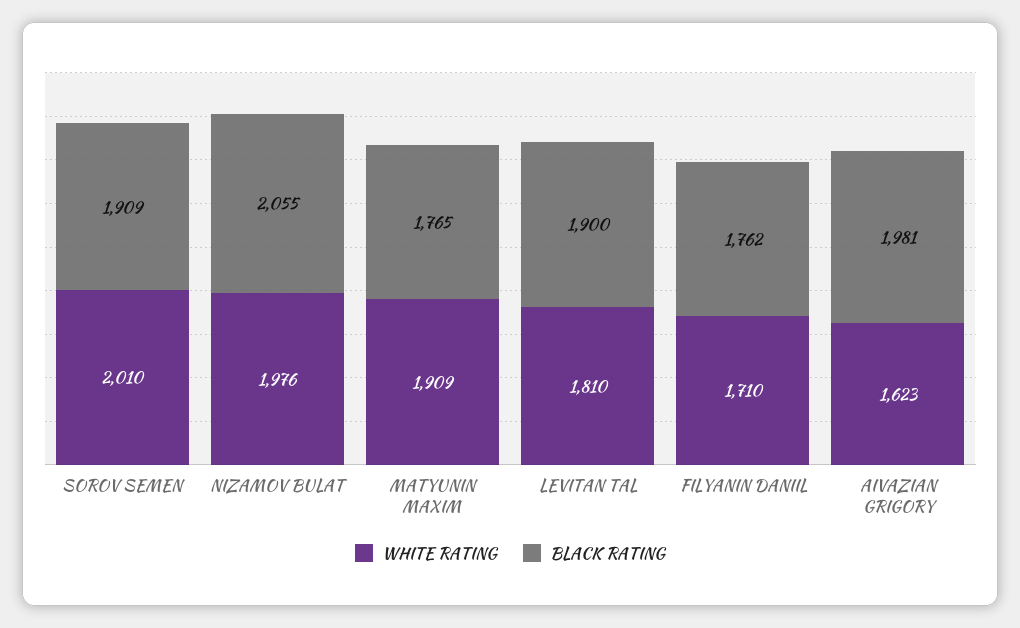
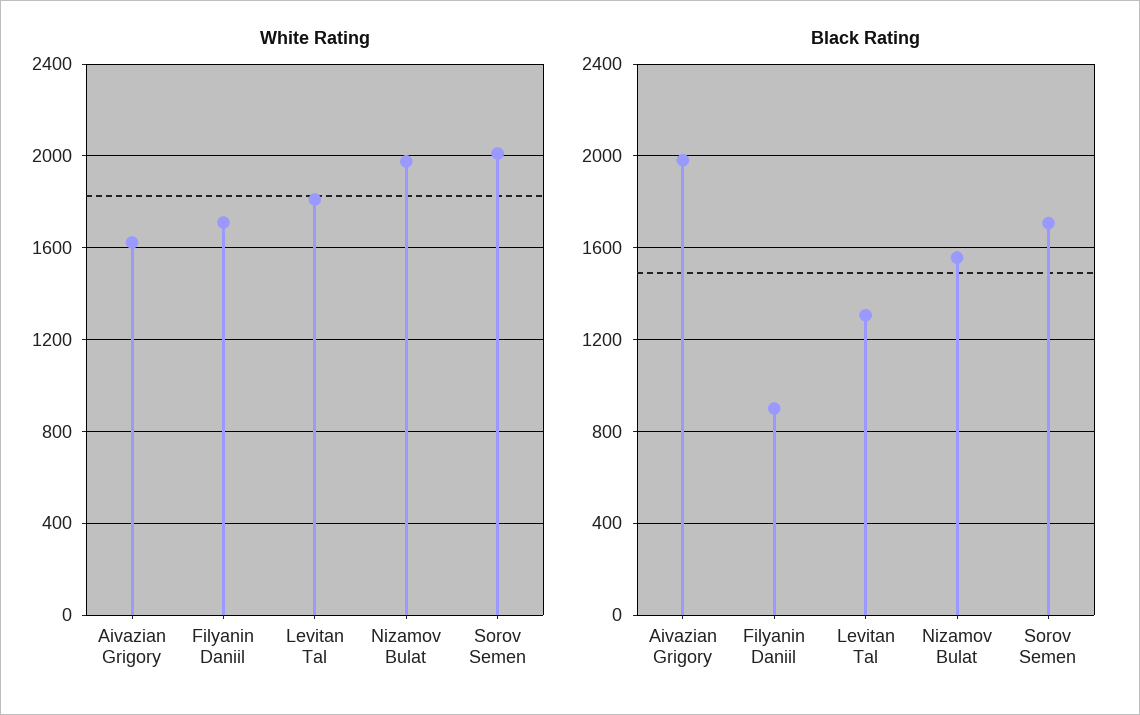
  {
    "WHITE RATING": {
      "SOROV SEMEN": 2010,
      "NIZAMOV BULAT": 1976,
-     "MATYUNIN MAXIM": 1909,
      "LEVITAN TAL": 1810,
      "FILYANIN DANIIL": 1710,
      "AIVAZIAN GRIGORY": 1623
    },
    "BLACK RATING": {
-     "SOROV SEMEN": 1909,
+     "SOROV SEMEN": 1700,
-     "NIZAMOV BULAT": 2055,
+     "NIZAMOV BULAT": 1550,
-     "MATYUNIN MAXIM": 1765,
-     "LEVITAN TAL": 1900,
+     "LEVITAN TAL": 1300,
-     "FILYANIN DANIIL": 1762,
+     "FILYANIN DANIIL": 900,
      "AIVAZIAN GRIGORY": 1981
    }
  }

